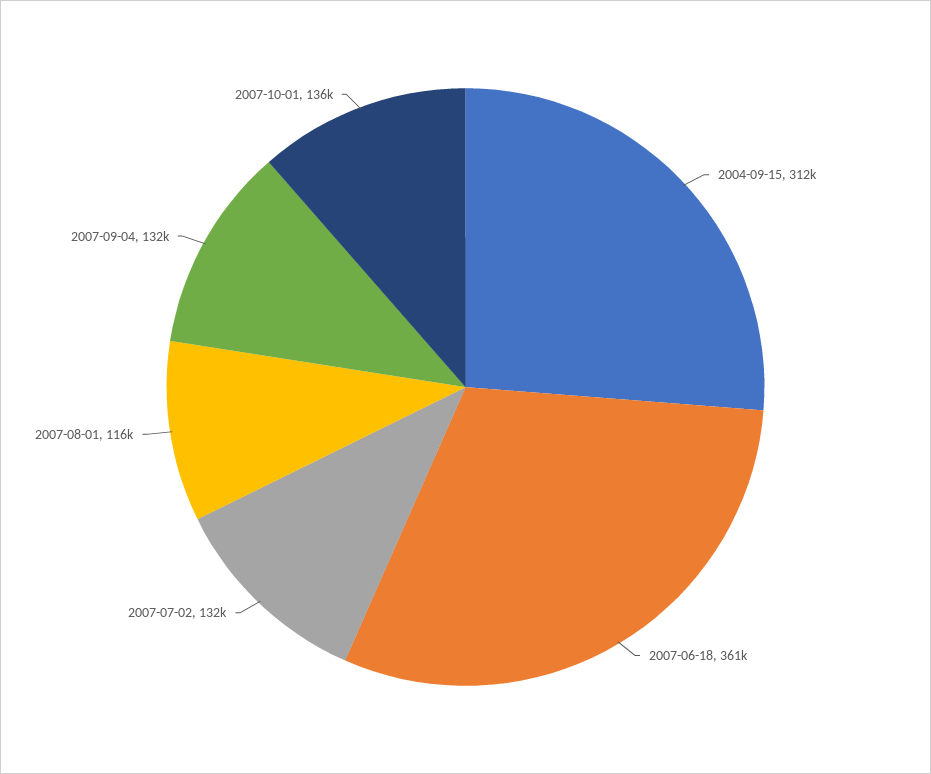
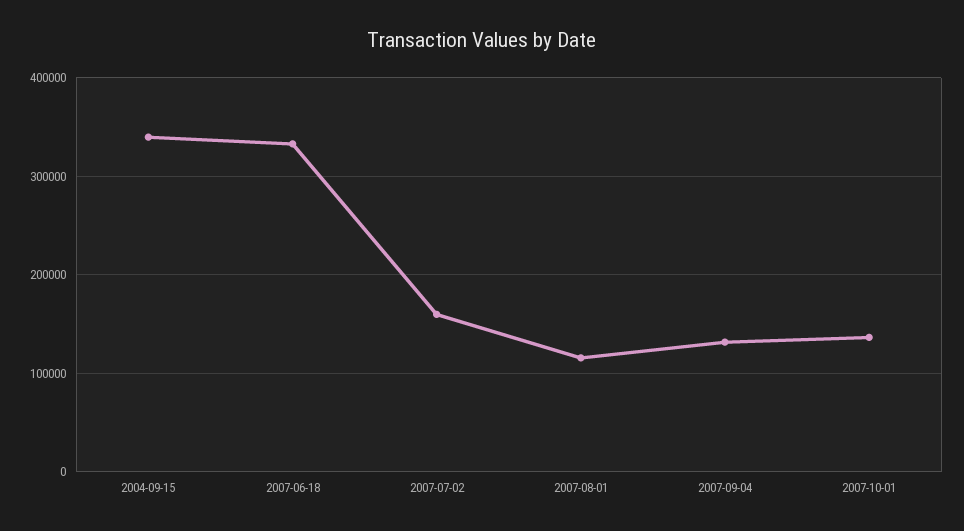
  {
-   "2004-09-15": 312000,
+   "2004-09-15": 340000,
-   "2007-06-18": 361000,
+   "2007-06-18": 330000,
-   "2007-07-02": 132000,
+   "2007-07-02": 160000,
    "2007-08-01": 116000,
    "2007-09-04": 132000,
    "2007-10-01": 136000
  }

